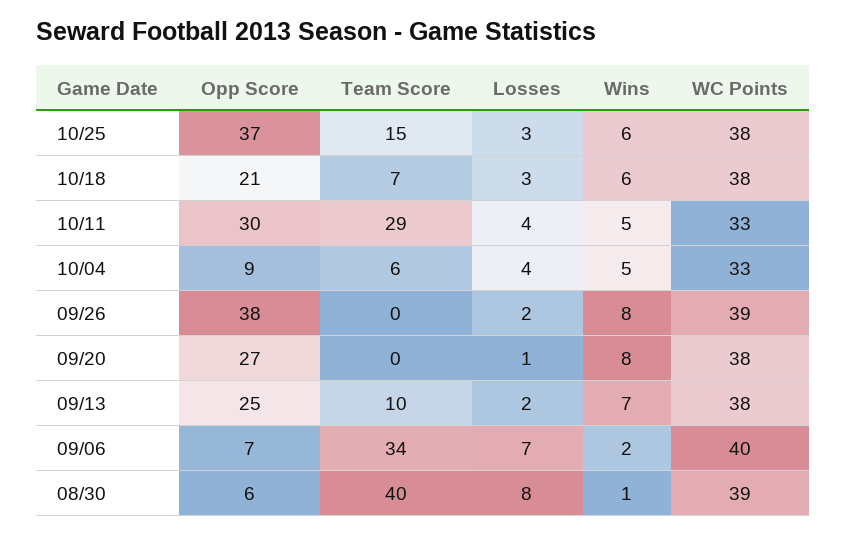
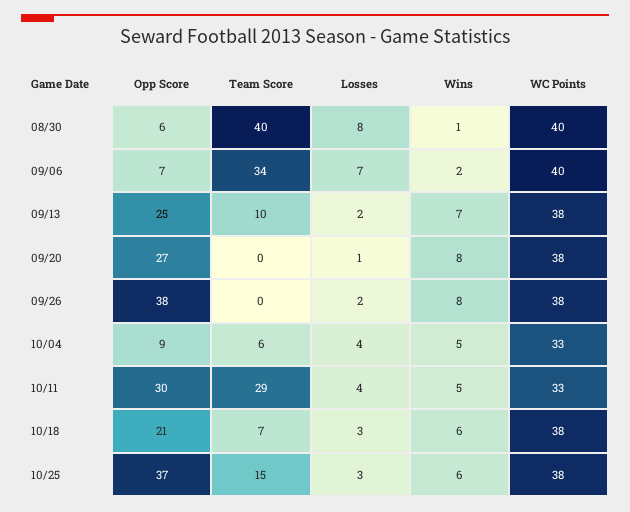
  {
    "Opp Score": {
      "10/25": 37,
      "10/18": 21,
      "10/11": 30,
      "10/04": 9,
      "09/26": 38,
      "09/20": 27,
      "09/13": 25,
      "09/06": 7,
      "08/30": 6
    },
    "Team Score": {
      "10/25": 15,
      "10/18": 7,
      "10/11": 29,
      "10/04": 6,
      "09/26": 0,
      "09/20": 0,
      "09/13": 10,
      "09/06": 34,
      "08/30": 40
    },
    "Losses": {
      "10/25": 3,
      "10/18": 3,
      "10/11": 4,
      "10/04": 4,
      "09/26": 2,
      "09/20": 1,
      "09/13": 2,
      "09/06": 7,
      "08/30": 8
    },
    "Wins": {
      "10/25": 6,
      "10/18": 6,
      "10/11": 5,
      "10/04": 5,
      "09/26": 8,
      "09/20": 8,
      "09/13": 7,
      "09/06": 2,
      "08/30": 1
    },
    "WC Points": {
      "10/25": 38,
      "10/18": 38,
      "10/11": 33,
      "10/04": 33,
-     "09/26": 39,
+     "09/26": 38,
      "09/20": 38,
      "09/13": 38,
      "09/06": 40,
-     "08/30": 39
+     "08/30": 40
    }
  }

